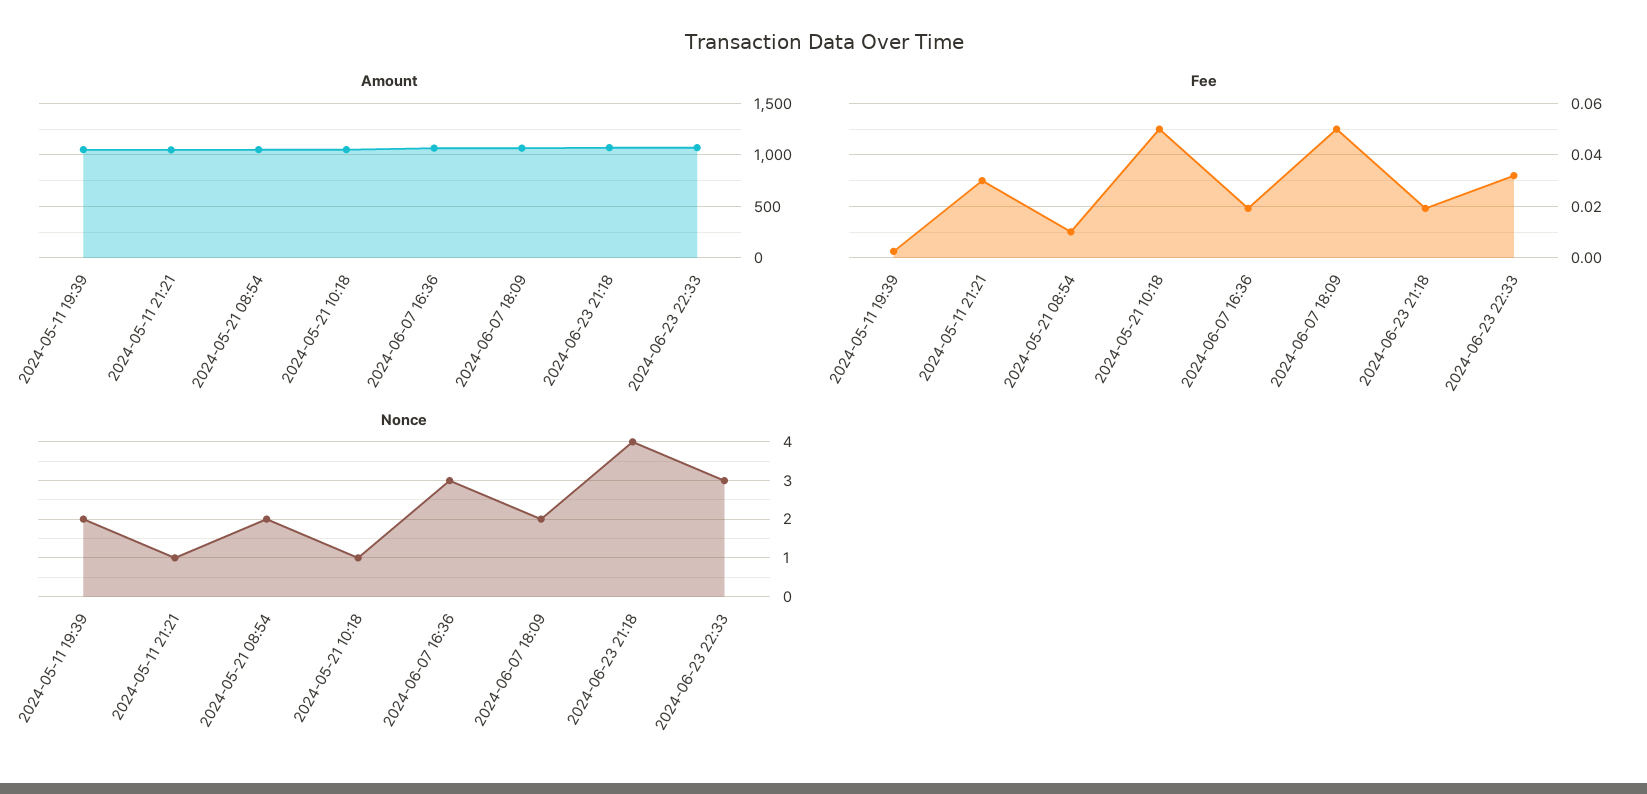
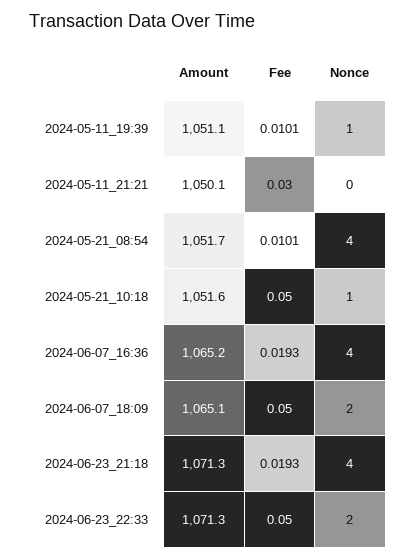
  {
    "Amount": {
      "2024-05-11 19:39": 1051.1,
      "2024-05-11 21:21": 1050.1,
      "2024-05-21 08:54": 1051.7,
      "2024-05-21 10:18": 1051.6,
      "2024-06-07 16:36": 1065.2,
      "2024-06-07 18:09": 1065.1,
      "2024-06-23 21:18": 1071.3,
      "2024-06-23 22:33": 1071.3
    },
    "Fee": {
-     "2024-05-11 19:39": 0.0025,
+     "2024-05-11 19:39": 0.0101,
      "2024-05-11 21:21": 0.03,
      "2024-05-21 08:54": 0.0101,
      "2024-05-21 10:18": 0.05,
      "2024-06-07 16:36": 0.0193,
      "2024-06-07 18:09": 0.05,
      "2024-06-23 21:18": 0.0193,
-     "2024-06-23 22:33": 0.0325
+     "2024-06-23 22:33": 0.05
    },
    "Nonce": {
-     "2024-05-11 19:39": 2,
+     "2024-05-11 19:39": 1,
-     "2024-05-11 21:21": 1,
+     "2024-05-11 21:21": 0,
-     "2024-05-21 08:54": 2,
+     "2024-05-21 08:54": 4,
      "2024-05-21 10:18": 1,
-     "2024-06-07 16:36": 3,
+     "2024-06-07 16:36": 4,
      "2024-06-07 18:09": 2,
      "2024-06-23 21:18": 4,
-     "2024-06-23 22:33": 3
+     "2024-06-23 22:33": 2
    }
  }

